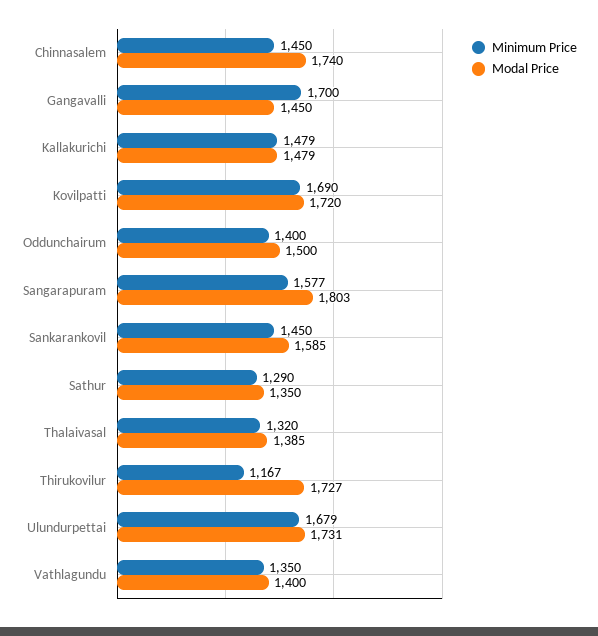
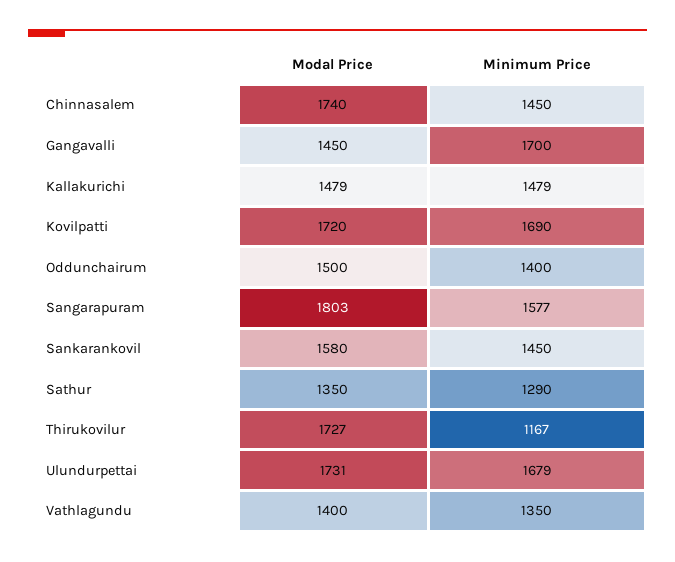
  {
    "Minimum Price": {
      "Chinnasalem": 1450,
      "Gangavalli": 1700,
      "Kallakurichi": 1479,
      "Kovilpatti": 1690,
      "Oddunchairum": 1400,
      "Sangarapuram": 1577,
      "Sankarankovil": 1450,
      "Sathur": 1290,
-     "Thalaivasal": 1320,
      "Thirukovilur": 1167,
      "Ulundurpettai": 1679,
      "Vathlagundu": 1350
    },
    "Modal Price": {
      "Chinnasalem": 1740,
      "Gangavalli": 1450,
      "Kallakurichi": 1479,
      "Kovilpatti": 1720,
      "Oddunchairum": 1500,
      "Sangarapuram": 1803,
-     "Sankarankovil": 1585,
+     "Sankarankovil": 1580,
      "Sathur": 1350,
-     "Thalaivasal": 1385,
      "Thirukovilur": 1727,
      "Ulundurpettai": 1731,
      "Vathlagundu": 1400
    }
  }

